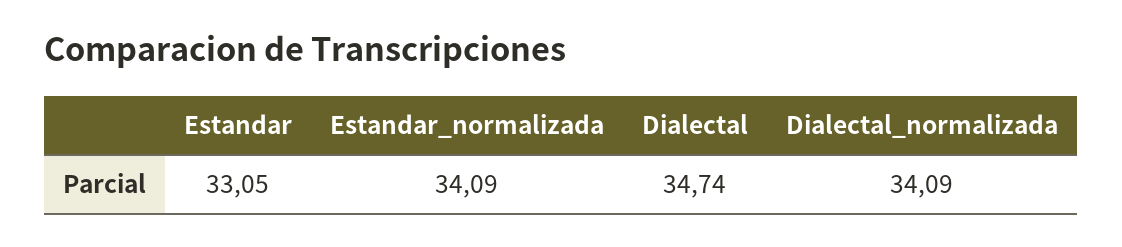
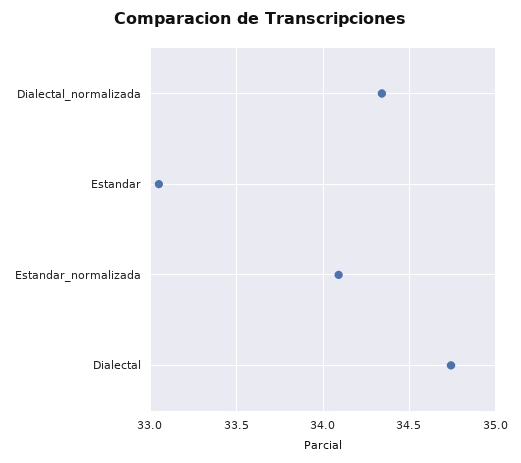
  {
    "Estandar": 33.05,
    "Estandar_normalizada": 34.09,
    "Dialectal": 34.74,
-   "Dialectal_normalizada": 34.09
+   "Dialectal_normalizada": 34.35
  }

